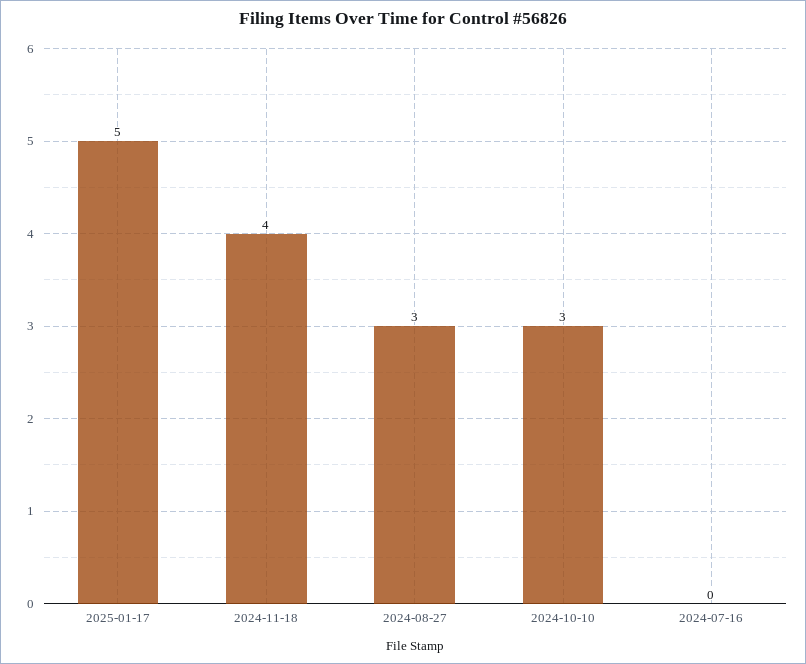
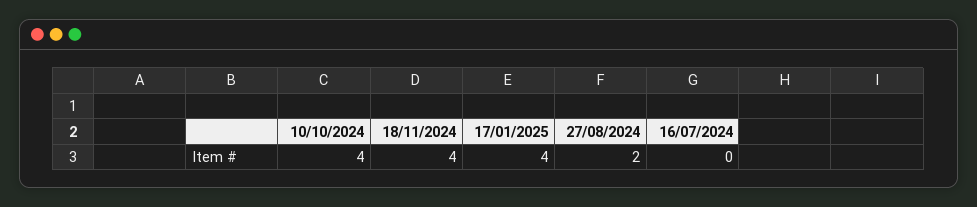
  {
-   "2025-01-17": 5,
+   "2025-01-17": 4,
    "2024-11-18": 4,
-   "2024-08-27": 3,
+   "2024-08-27": 2,
-   "2024-10-10": 3,
+   "2024-10-10": 4,
    "2024-07-16": 0
  }

